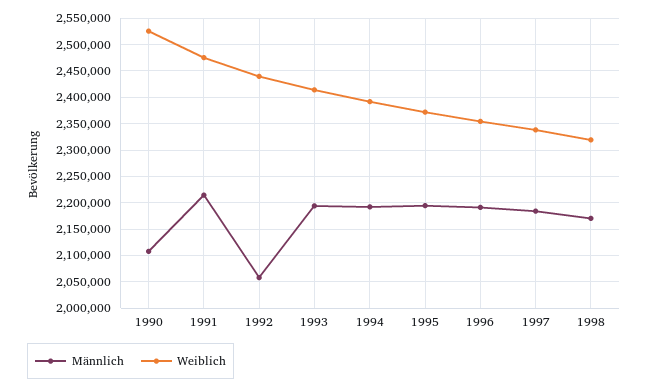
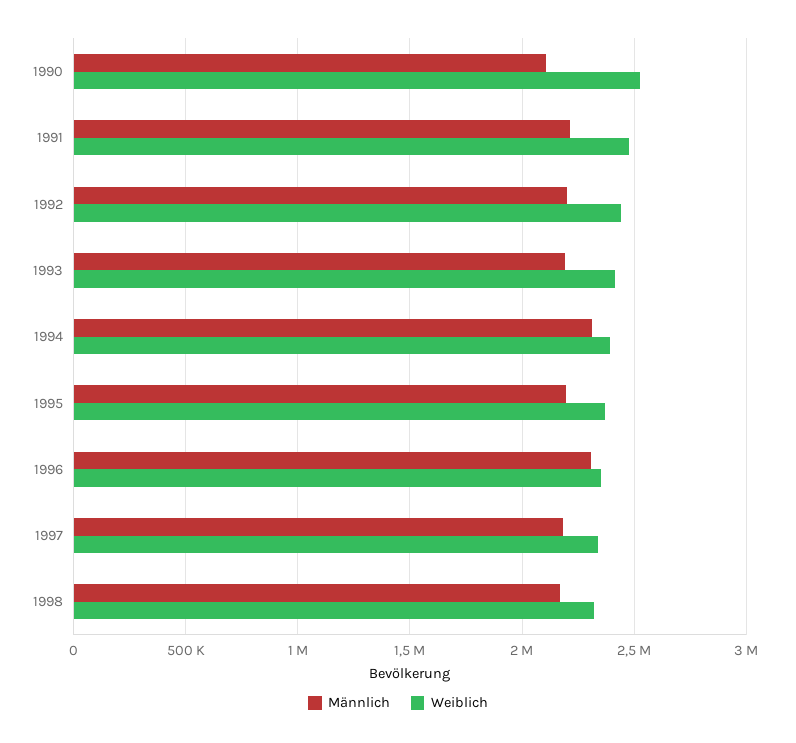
  {
    "Männlich": {
      "1990": 2100000,
      "1991": 2225000,
-     "1992": 2050000,
+     "1992": 2200000,
      "1993": 2200000,
-     "1994": 2200000,
+     "1994": 2300000,
      "1995": 2200000,
-     "1996": 2200000,
+     "1996": 2300000,
      "1997": 2175000,
      "1998": 2175000
    },
    "Weiblich": {
      "1990": 2525000,
      "1991": 2475000,
      "1992": 2450000,
      "1993": 2425000,
      "1994": 2400000,
      "1995": 2375000,
      "1996": 2350000,
      "1997": 2350000,
      "1998": 2325000
    }
  }

